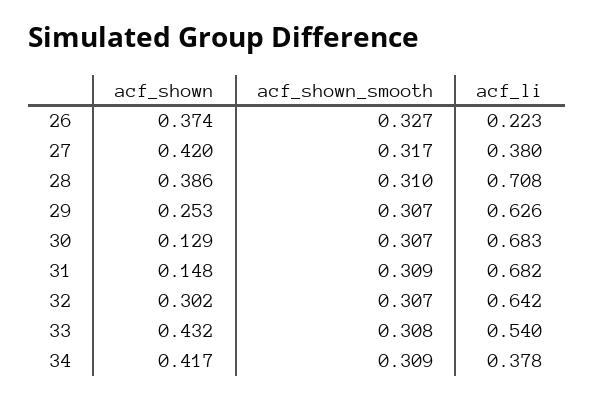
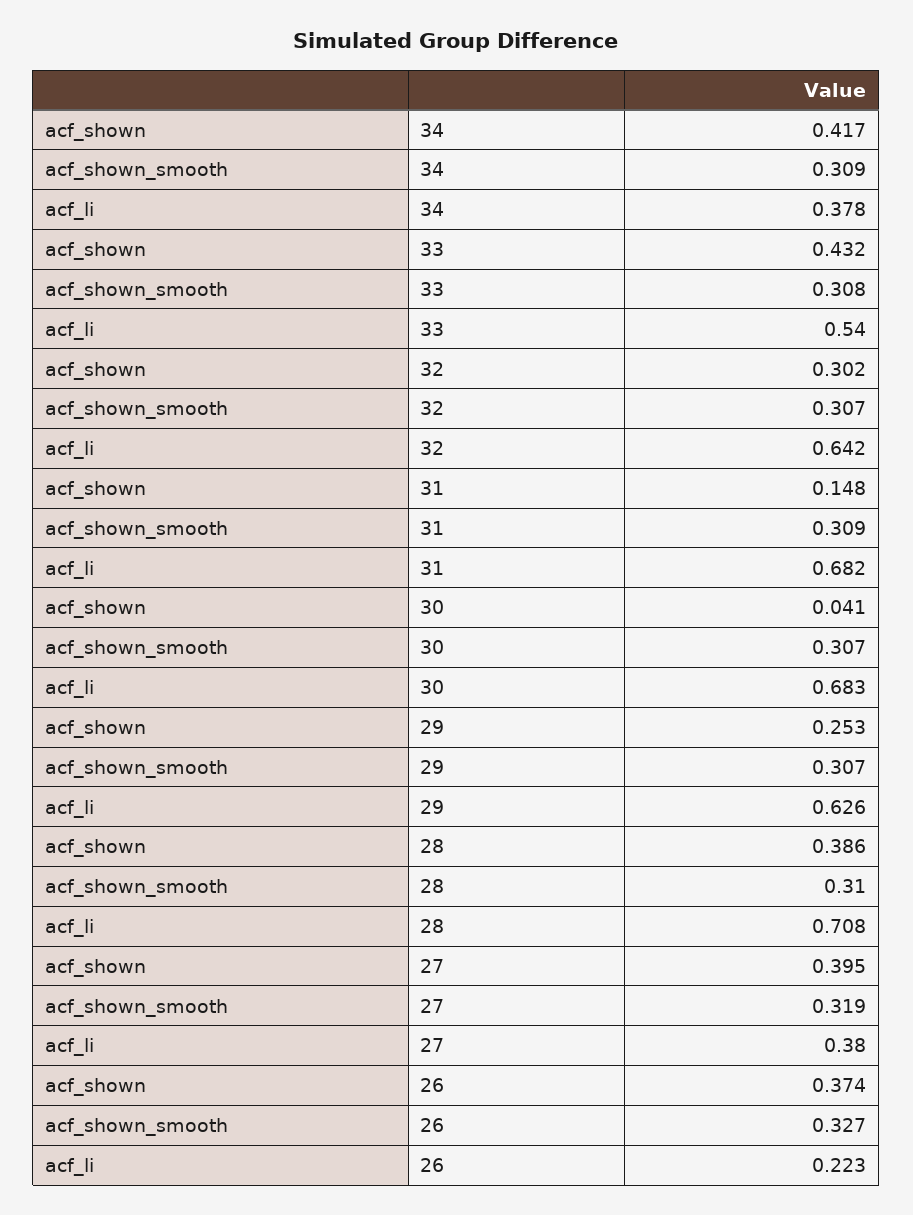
  {
    "acf_shown": {
      "26": 0.374,
-     "27": 0.42,
+     "27": 0.395,
      "28": 0.386,
      "29": 0.253,
-     "30": 0.129,
+     "30": 0.041,
      "31": 0.148,
      "32": 0.302,
      "33": 0.432,
      "34": 0.417
    },
    "acf_shown_smooth": {
      "26": 0.327,
-     "27": 0.317,
+     "27": 0.319,
      "28": 0.31,
      "29": 0.307,
      "30": 0.307,
      "31": 0.309,
      "32": 0.307,
      "33": 0.308,
      "34": 0.309
    },
    "acf_li": {
      "26": 0.223,
      "27": 0.38,
      "28": 0.708,
      "29": 0.626,
      "30": 0.683,
      "31": 0.682,
      "32": 0.642,
      "33": 0.54,
      "34": 0.378
    }
  }

